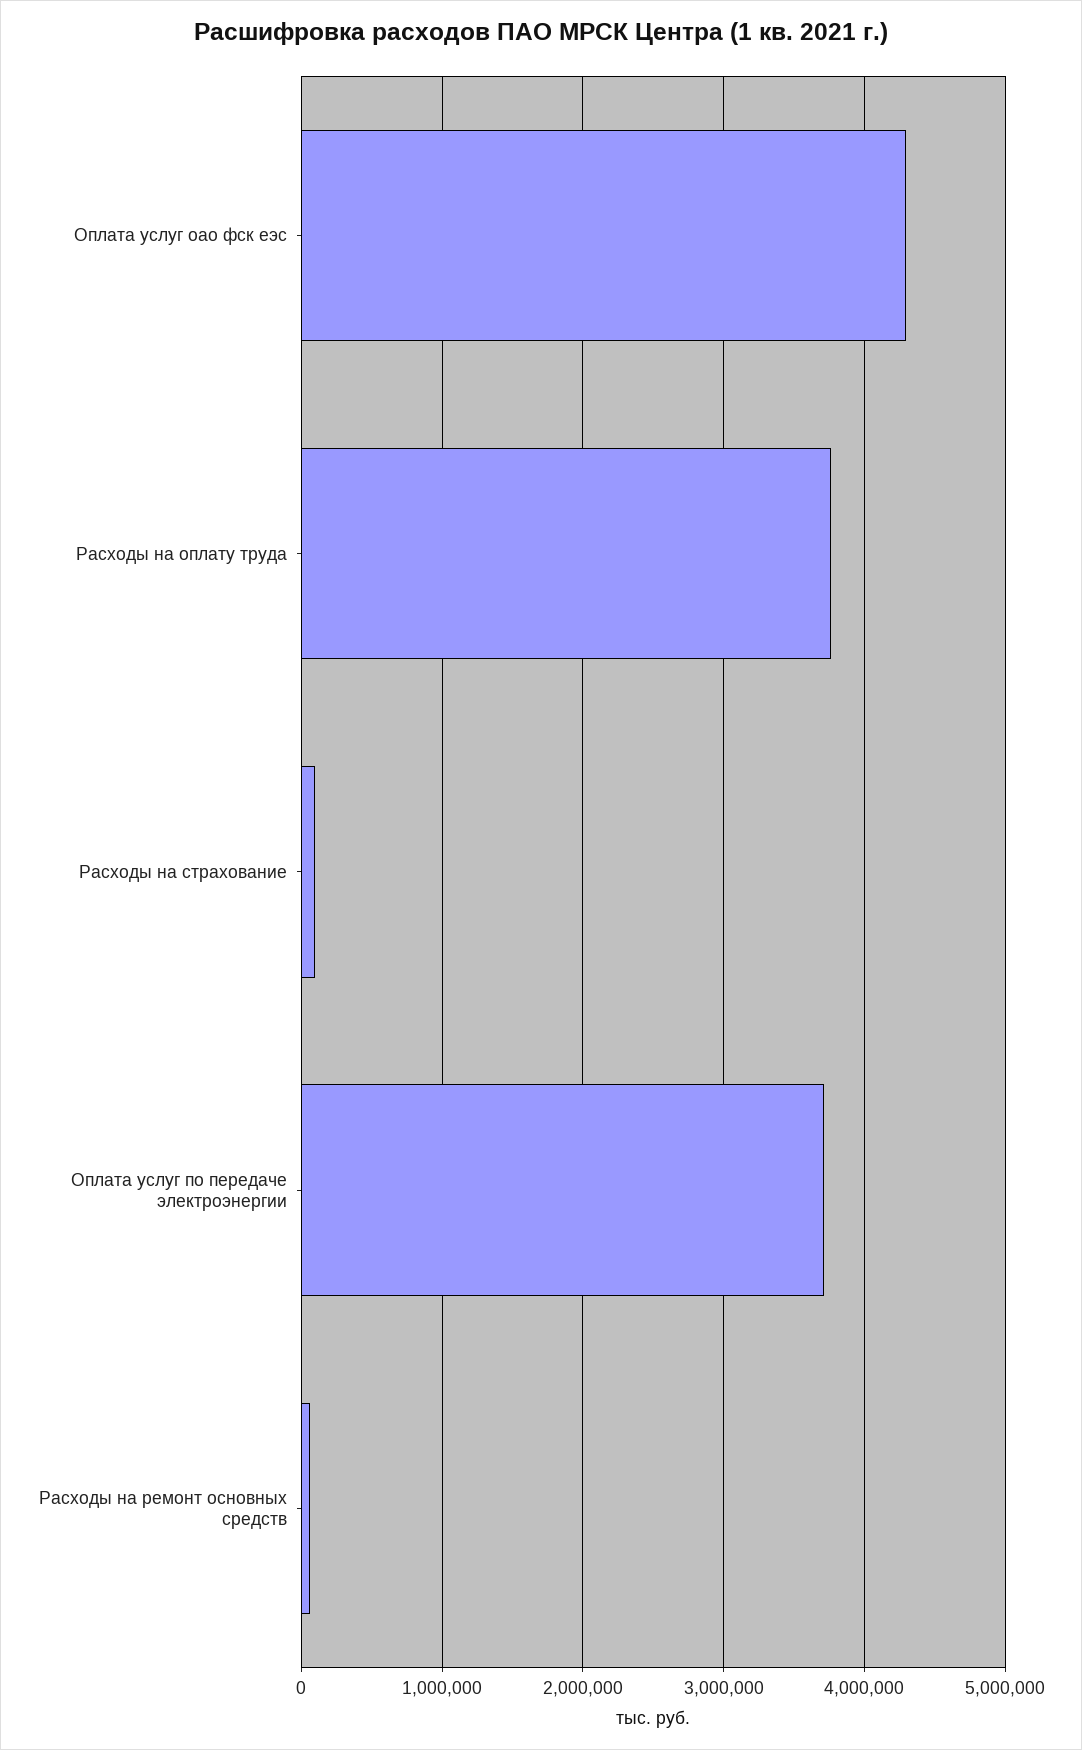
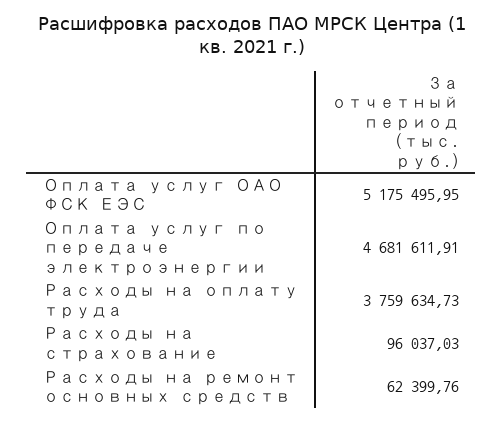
  {
-   "Оплата услуг оао фск еэс": 4300000,
+   "Оплата услуг оао фск еэс": 5175495.95,
    "Расходы на оплату труда": 3759634.73,
    "Расходы на страхование": 96037.03,
-   "Оплата услуг по передаче электроэнергии": 3700000,
+   "Оплата услуг по передаче электроэнергии": 4681611.91,
    "Расходы на ремонт основных средств": 62399.76
  }

